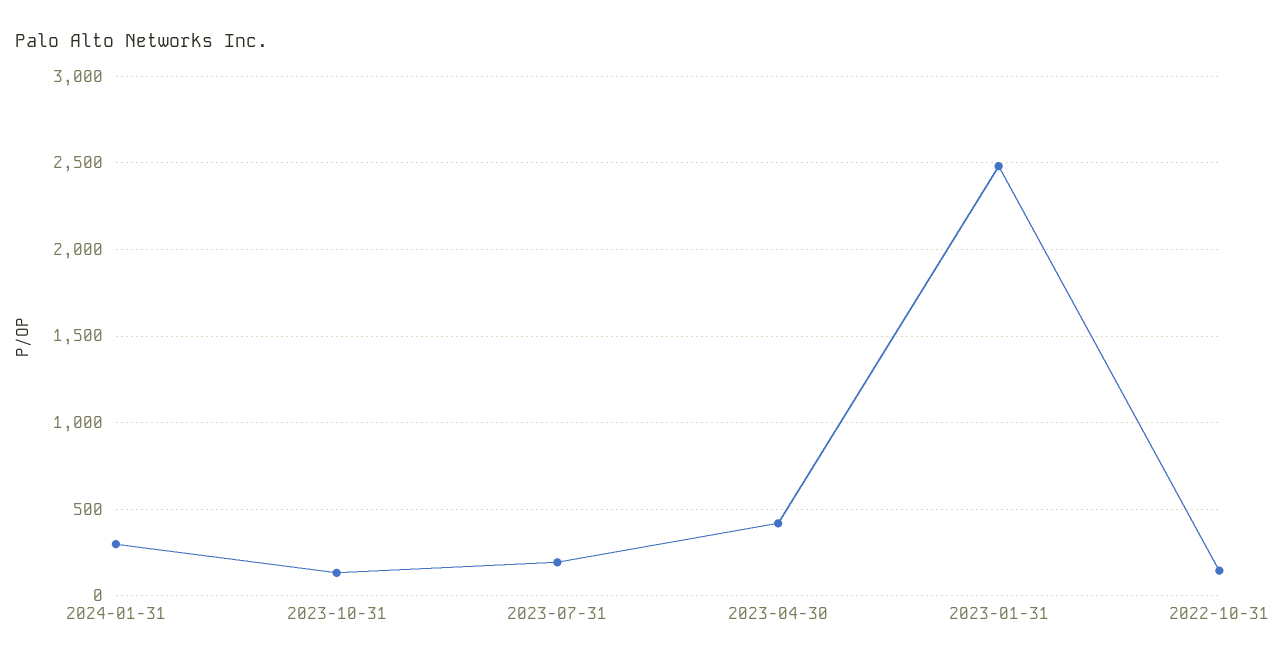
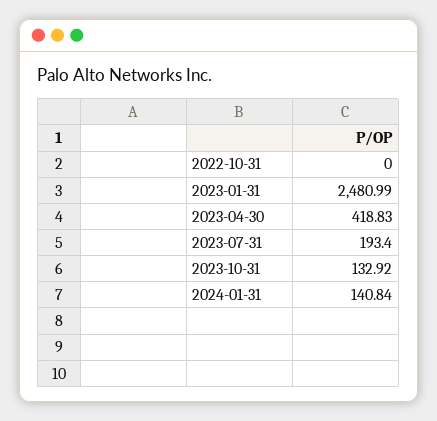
  {
-   "2024-01-31": 300,
+   "2024-01-31": 140.84,
    "2023-10-31": 132.92,
    "2023-07-31": 193.4,
    "2023-04-30": 418.83,
    "2023-01-31": 2480.99,
-   "2022-10-31": 150
+   "2022-10-31": 0
  }

